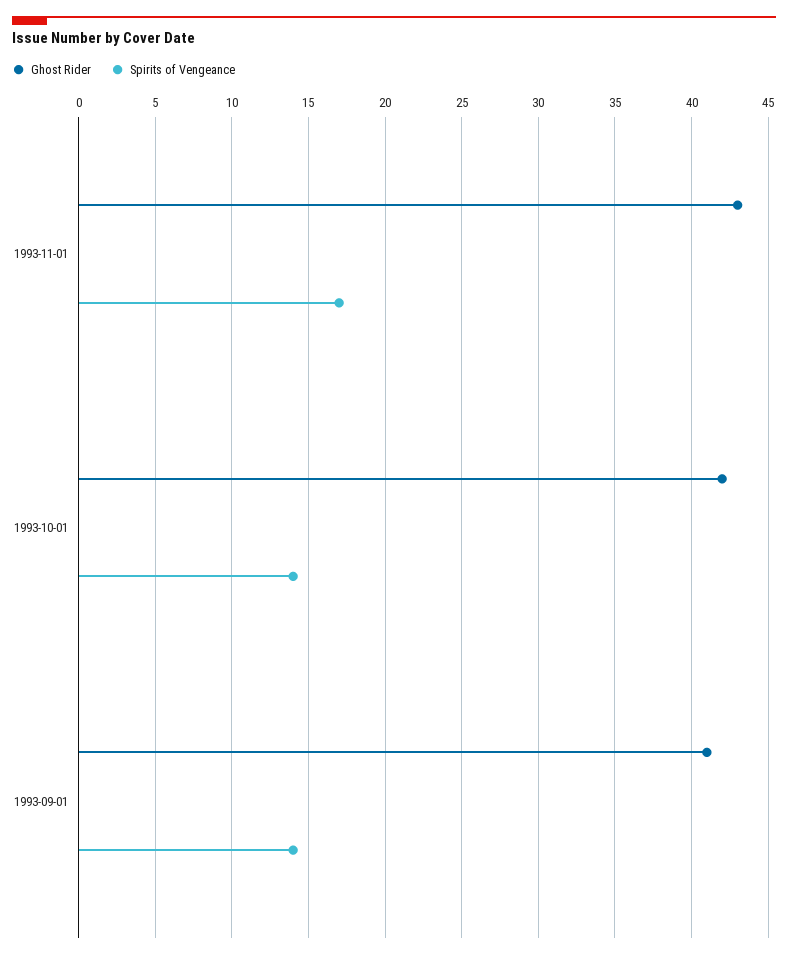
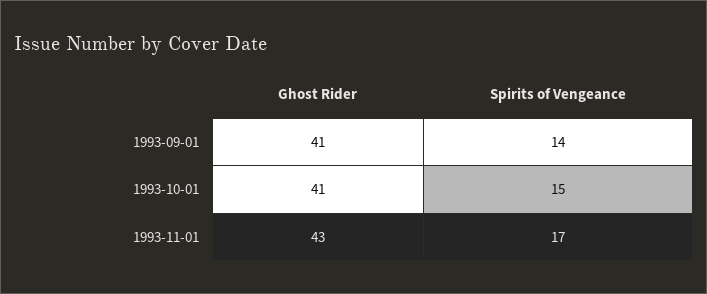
  {
    "Ghost Rider": {
      "1993-11-01": 43,
-     "1993-10-01": 42,
+     "1993-10-01": 41,
      "1993-09-01": 41
    },
    "Spirits of Vengeance": {
      "1993-11-01": 17,
-     "1993-10-01": 14,
+     "1993-10-01": 15,
      "1993-09-01": 14
    }
  }

